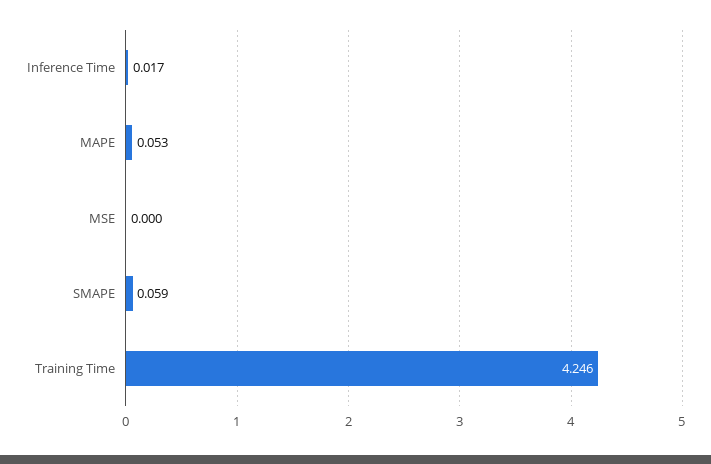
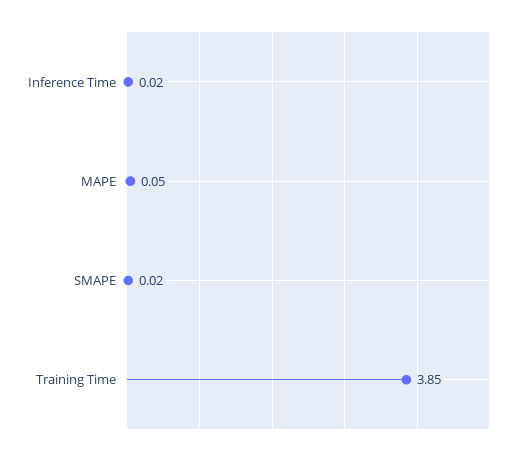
  {
    "Inference Time": 0.017,
    "MAPE": 0.053,
-   "MSE": 0,
-   "SMAPE": 0.059,
+   "SMAPE": 0.02,
-   "Training Time": 4.246
+   "Training Time": 3.85
  }

